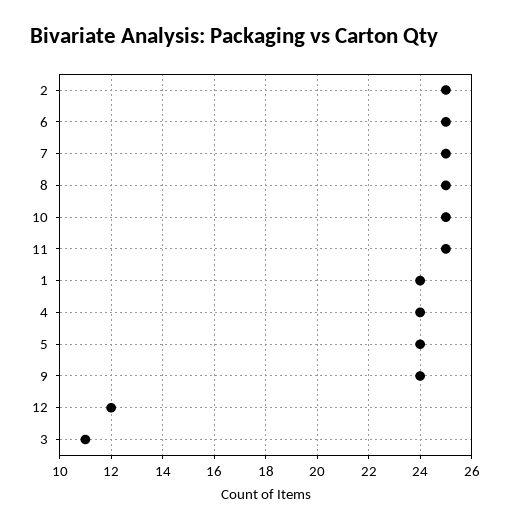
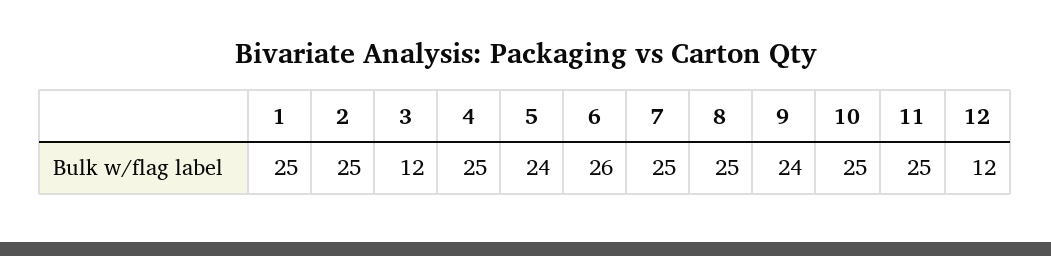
  {
    "2": 25,
-   "6": 25,
+   "6": 26,
    "7": 25,
    "8": 25,
    "10": 25,
    "11": 25,
-   "1": 24,
+   "1": 25,
-   "4": 24,
+   "4": 25,
    "5": 24,
    "9": 24,
    "12": 12,
-   "3": 11
+   "3": 12
  }

